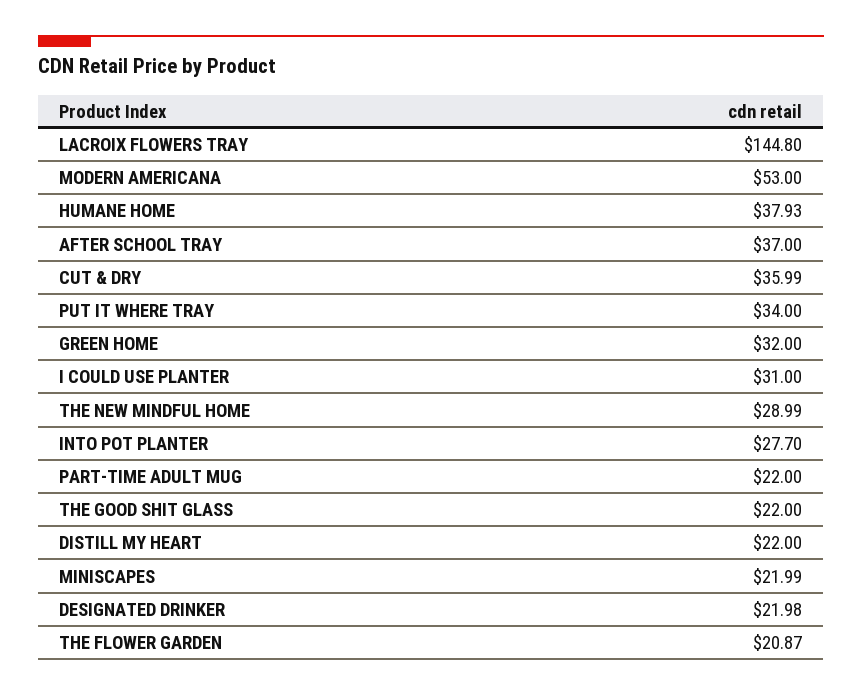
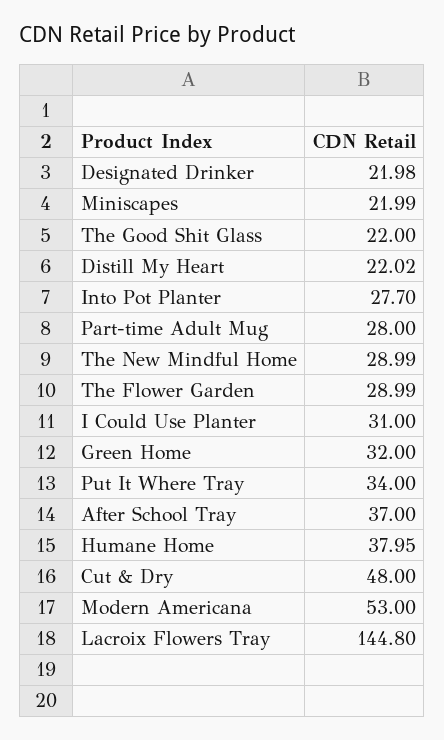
  {
    "LACROIX FLOWERS TRAY": 144.8,
    "MODERN AMERICANA": 53,
-   "HUMANE HOME": 37.93,
+   "HUMANE HOME": 37.95,
    "AFTER SCHOOL TRAY": 37,
-   "CUT & DRY": 35.99,
+   "CUT & DRY": 48,
    "PUT IT WHERE TRAY": 34,
    "GREEN HOME": 32,
    "I COULD USE PLANTER": 31,
    "THE NEW MINDFUL HOME": 28.99,
    "INTO POT PLANTER": 27.7,
-   "PART-TIME ADULT MUG": 22,
+   "PART-TIME ADULT MUG": 28,
    "THE GOOD SHIT GLASS": 22,
-   "DISTILL MY HEART": 22,
+   "DISTILL MY HEART": 22.02,
    "MINISCAPES": 21.99,
    "DESIGNATED DRINKER": 21.98,
-   "THE FLOWER GARDEN": 20.87
+   "THE FLOWER GARDEN": 28.99
  }

